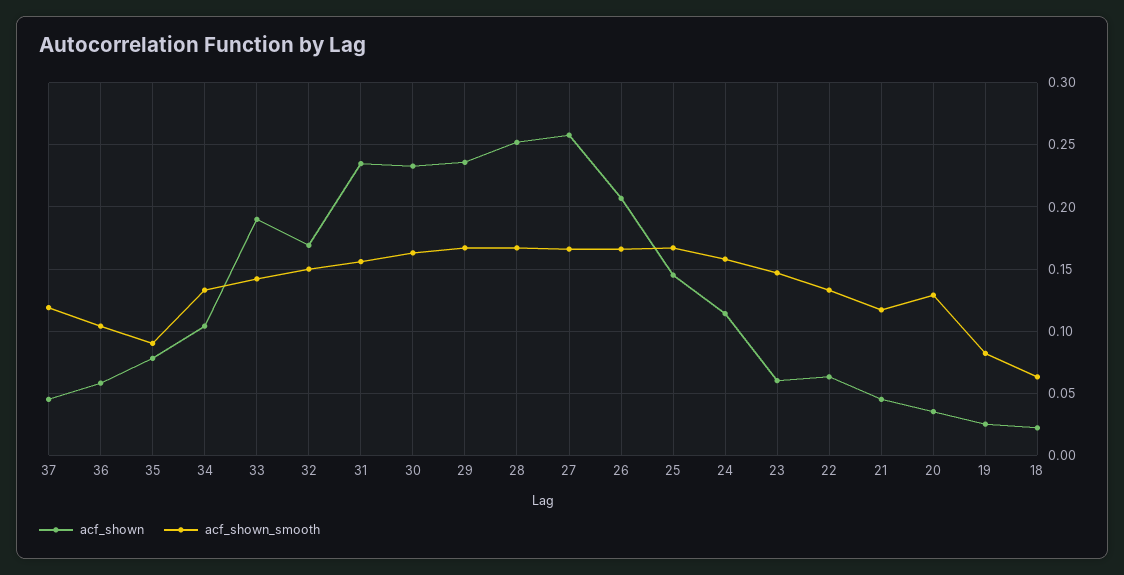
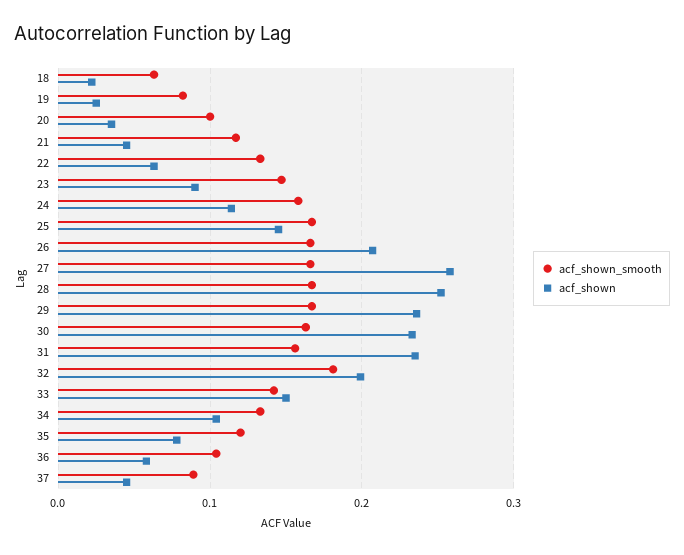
  {
    "acf_shown": {
      "37": 0.045,
      "36": 0.06,
      "35": 0.08,
      "34": 0.105,
-     "33": 0.19,
+     "33": 0.15,
-     "32": 0.17,
+     "32": 0.2,
      "31": 0.235,
      "30": 0.235,
      "29": 0.235,
      "28": 0.25,
      "27": 0.26,
      "26": 0.205,
      "25": 0.145,
      "24": 0.115,
-     "23": 0.06,
+     "23": 0.09,
      "22": 0.065,
      "21": 0.045,
      "20": 0.035,
      "19": 0.025,
      "18": 0.02
    },
    "acf_shown_smooth": {
-     "37": 0.12,
+     "37": 0.09,
      "36": 0.105,
-     "35": 0.09,
+     "35": 0.12,
      "34": 0.135,
      "33": 0.14,
-     "32": 0.15,
+     "32": 0.18,
      "31": 0.155,
      "30": 0.165,
      "29": 0.165,
      "28": 0.165,
      "27": 0.165,
      "26": 0.165,
      "25": 0.165,
      "24": 0.16,
      "23": 0.145,
      "22": 0.135,
      "21": 0.115,
-     "20": 0.13,
+     "20": 0.1,
      "19": 0.08,
      "18": 0.065
    }
  }

